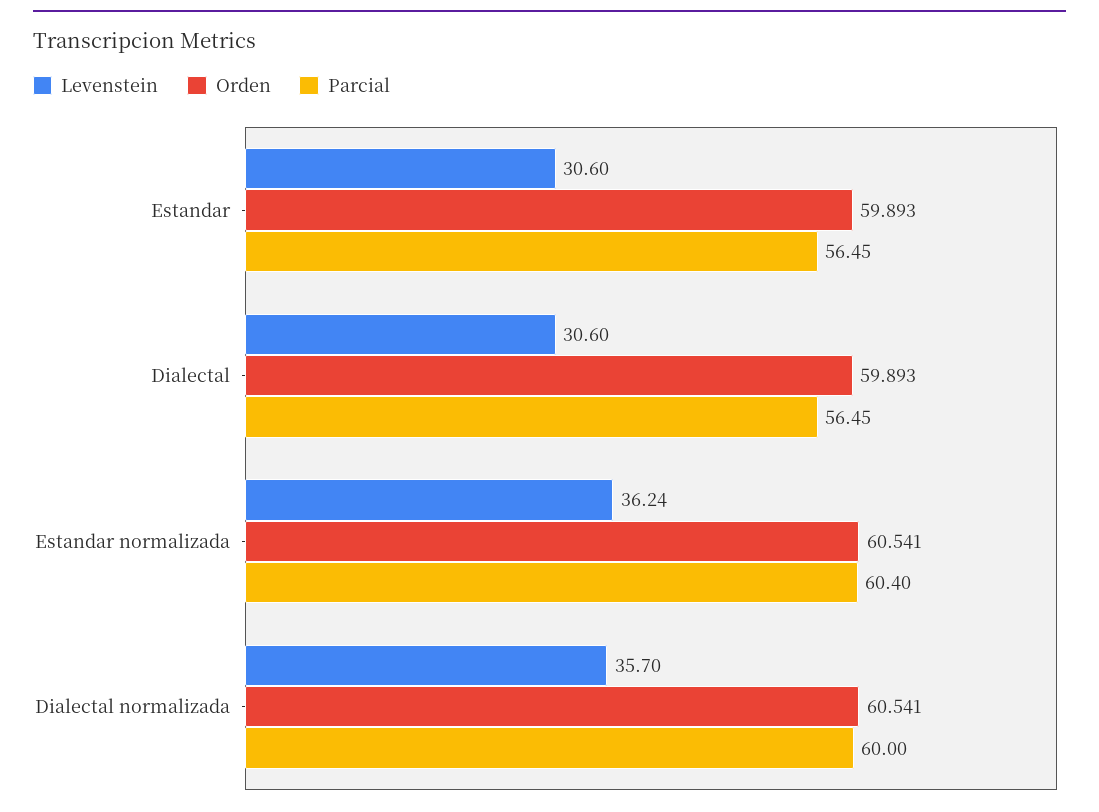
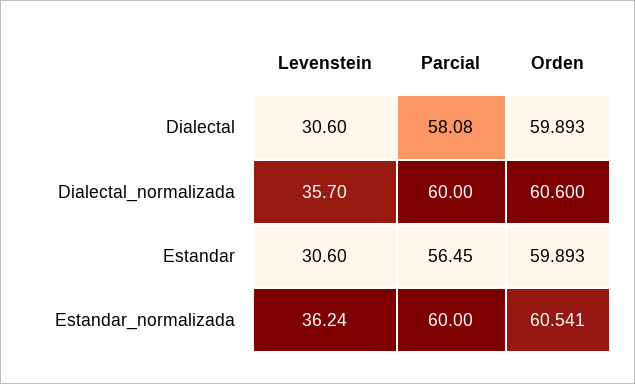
  {
    "Levenstein": {
      "Estandar": 30.6,
      "Dialectal": 30.6,
      "Estandar normalizada": 36.24,
      "Dialectal normalizada": 35.7
    },
    "Orden": {
      "Estandar": 59.893,
      "Dialectal": 59.893,
      "Estandar normalizada": 60.541,
-     "Dialectal normalizada": 60.541
+     "Dialectal normalizada": 60.6
    },
    "Parcial": {
      "Estandar": 56.45,
-     "Dialectal": 56.45,
+     "Dialectal": 58.08,
-     "Estandar normalizada": 60.4,
+     "Estandar normalizada": 60,
      "Dialectal normalizada": 60
    }
  }

